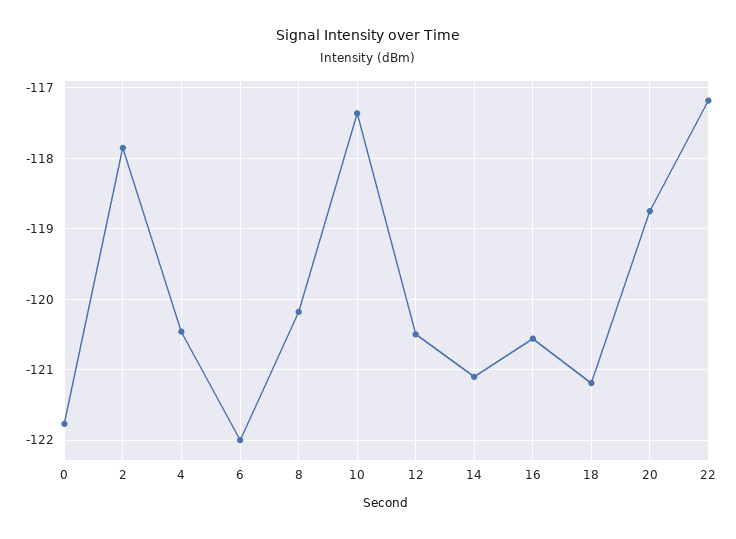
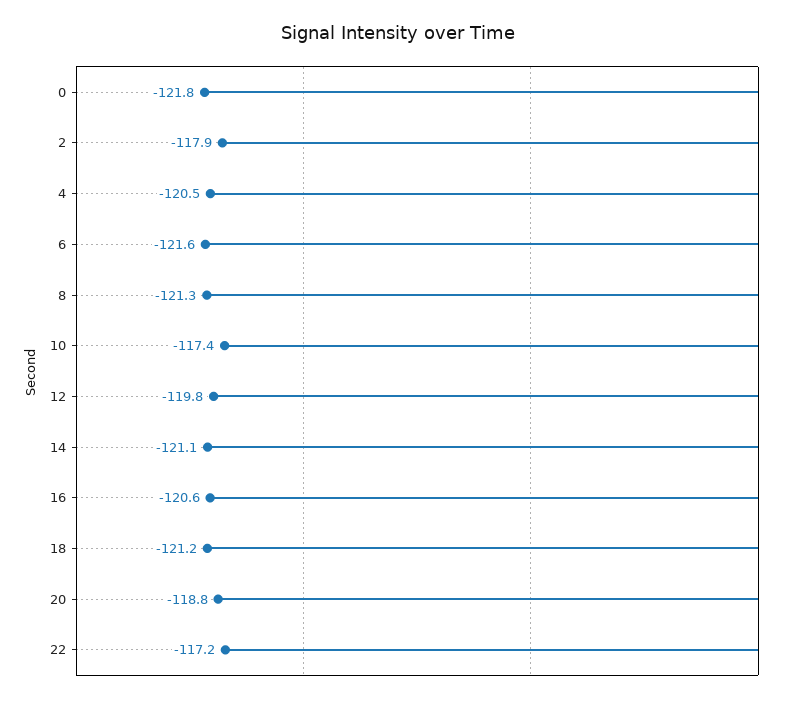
  {
    "0": -121.8,
    "2": -117.9,
    "4": -120.5,
-   "6": -122,
+   "6": -121.6,
-   "8": -120.2,
+   "8": -121.3,
    "10": -117.4,
-   "12": -120.5,
+   "12": -119.8,
    "14": -121.1,
    "16": -120.6,
    "18": -121.2,
    "20": -118.8,
    "22": -117.2
  }

